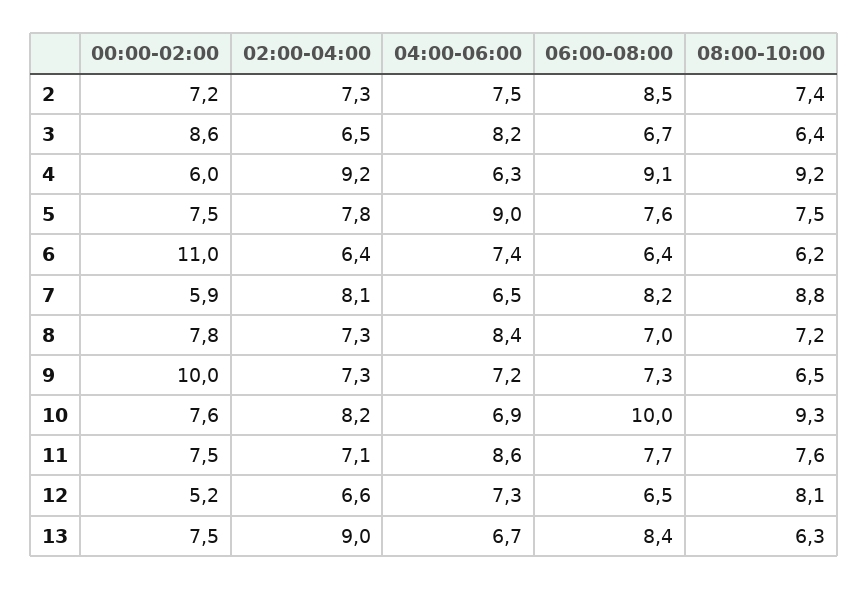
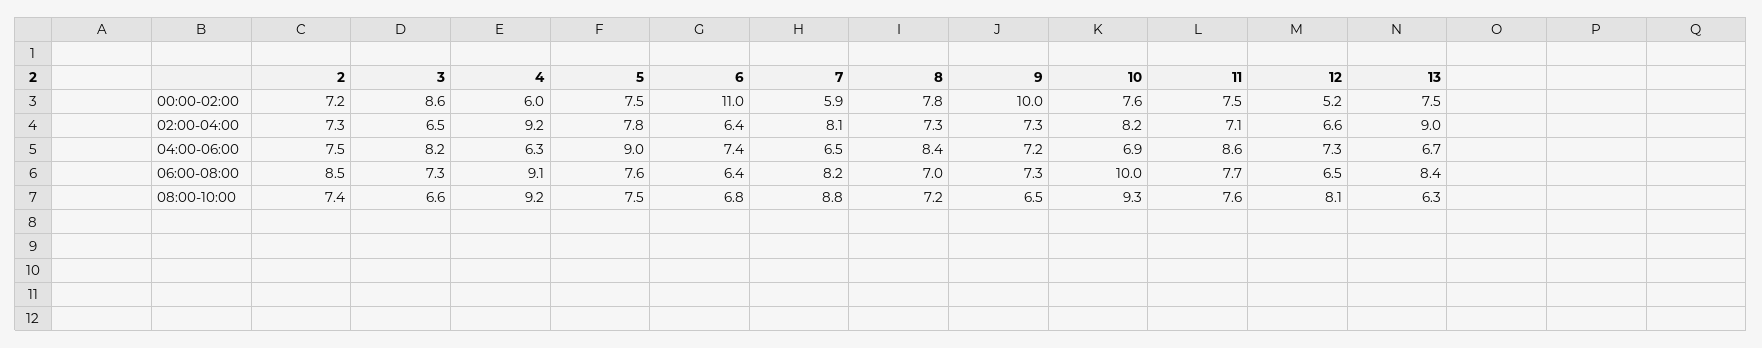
  {
    "00:00-02:00": {
      "2": 7.2,
      "3": 8.6,
      "4": 6,
      "5": 7.5,
      "6": 11,
      "7": 5.9,
      "8": 7.8,
      "9": 10,
      "10": 7.6,
      "11": 7.5,
      "12": 5.2,
      "13": 7.5
    },
    "02:00-04:00": {
      "2": 7.3,
      "3": 6.5,
      "4": 9.2,
      "5": 7.8,
      "6": 6.4,
      "7": 8.1,
      "8": 7.3,
      "9": 7.3,
      "10": 8.2,
      "11": 7.1,
      "12": 6.6,
      "13": 9
    },
    "04:00-06:00": {
      "2": 7.5,
      "3": 8.2,
      "4": 6.3,
      "5": 9,
      "6": 7.4,
      "7": 6.5,
      "8": 8.4,
      "9": 7.2,
      "10": 6.9,
      "11": 8.6,
      "12": 7.3,
      "13": 6.7
    },
    "06:00-08:00": {
      "2": 8.5,
-     "3": 6.7,
+     "3": 7.3,
      "4": 9.1,
      "5": 7.6,
      "6": 6.4,
      "7": 8.2,
      "8": 7,
      "9": 7.3,
      "10": 10,
      "11": 7.7,
      "12": 6.5,
      "13": 8.4
    },
    "08:00-10:00": {
      "2": 7.4,
-     "3": 6.4,
+     "3": 6.6,
      "4": 9.2,
      "5": 7.5,
-     "6": 6.2,
+     "6": 6.8,
      "7": 8.8,
      "8": 7.2,
      "9": 6.5,
      "10": 9.3,
      "11": 7.6,
      "12": 8.1,
      "13": 6.3
    }
  }

